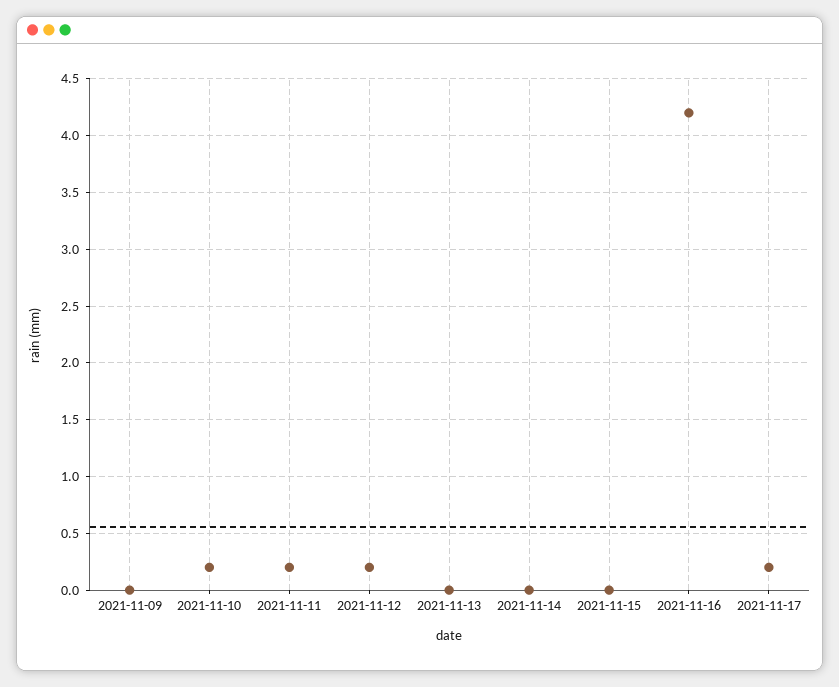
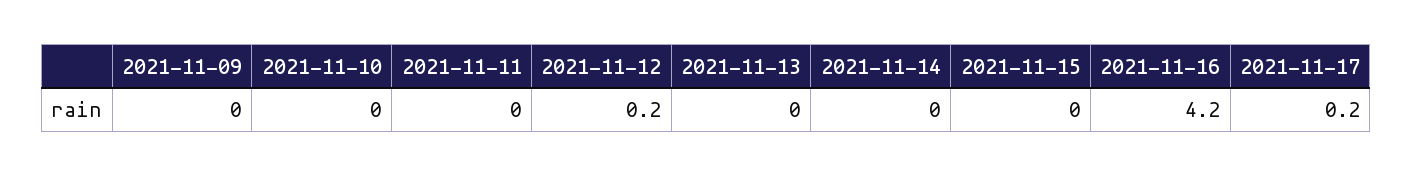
  {
    "2021-11-09": 0,
-   "2021-11-10": 0.2,
+   "2021-11-10": 0,
-   "2021-11-11": 0.2,
+   "2021-11-11": 0,
    "2021-11-12": 0.2,
    "2021-11-13": 0,
    "2021-11-14": 0,
    "2021-11-15": 0,
    "2021-11-16": 4.2,
    "2021-11-17": 0.2
  }

